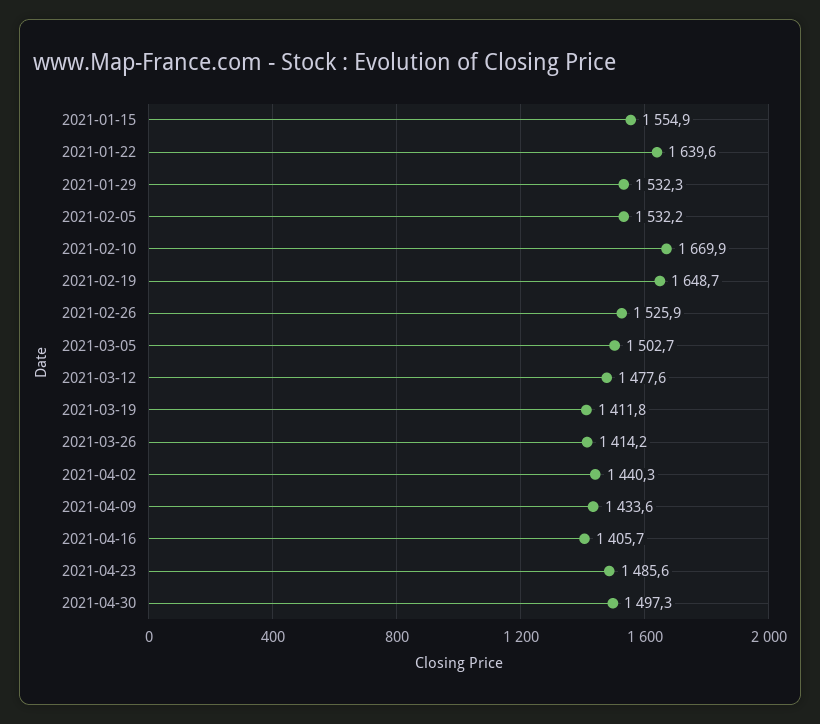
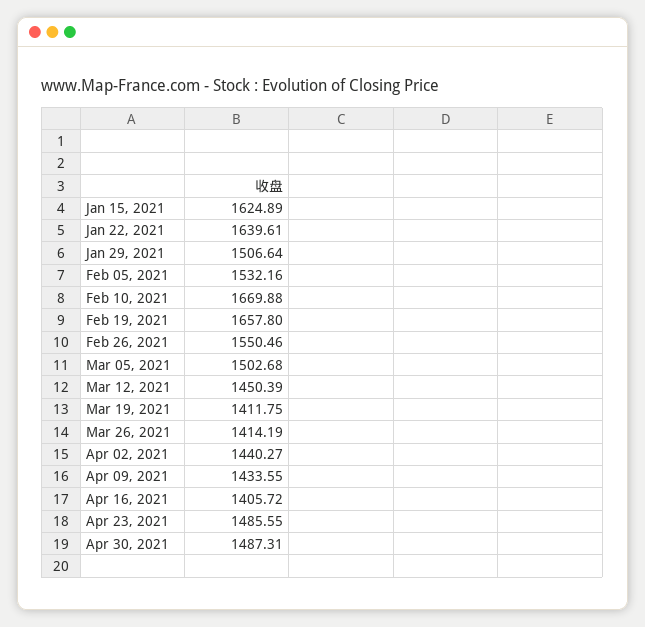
  {
-   "2021-01-15": 1554.9,
+   "2021-01-15": 1624.89,
    "2021-01-22": 1639.61,
-   "2021-01-29": 1532.3,
+   "2021-01-29": 1506.64,
    "2021-02-05": 1532.16,
    "2021-02-10": 1669.88,
-   "2021-02-19": 1648.7,
+   "2021-02-19": 1657.8,
-   "2021-02-26": 1525.9,
+   "2021-02-26": 1550.46,
    "2021-03-05": 1502.68,
-   "2021-03-12": 1477.6,
+   "2021-03-12": 1450.39,
    "2021-03-19": 1411.75,
    "2021-03-26": 1414.19,
    "2021-04-02": 1440.27,
    "2021-04-09": 1433.55,
    "2021-04-16": 1405.72,
    "2021-04-23": 1485.55,
-   "2021-04-30": 1497.3
+   "2021-04-30": 1487.31
  }

